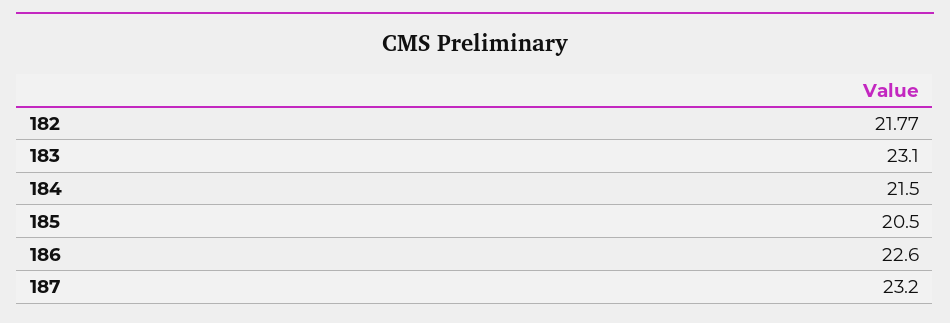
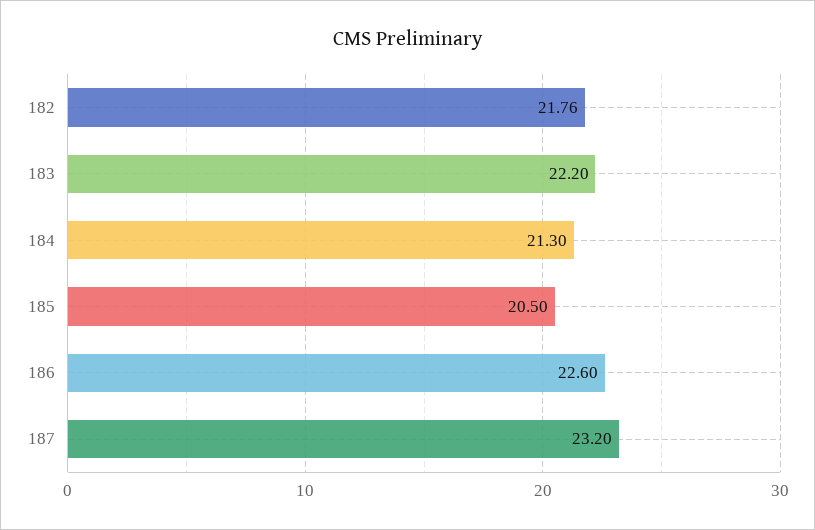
  {
-   "182": 21.77,
+   "182": 21.76,
-   "183": 23.1,
+   "183": 22.2,
-   "184": 21.5,
+   "184": 21.3,
    "185": 20.5,
    "186": 22.6,
    "187": 23.2
  }

